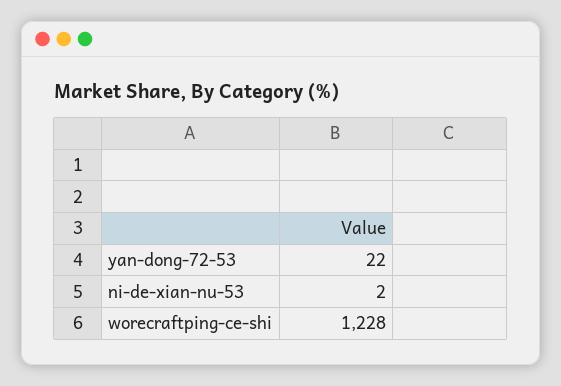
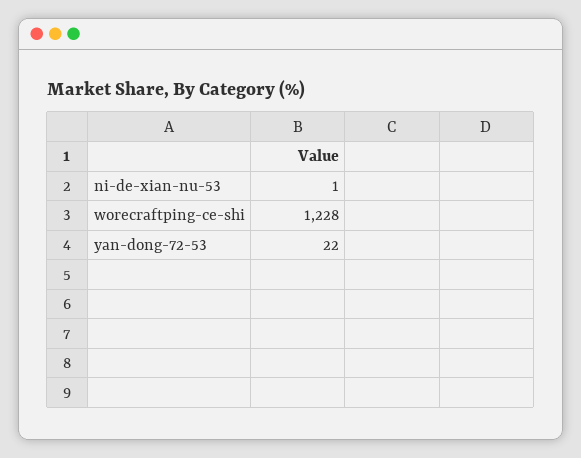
  {
    "yan-dong-72-53": 22,
-   "ni-de-xian-nu-53": 2,
+   "ni-de-xian-nu-53": 1,
    "worecraftping-ce-shi": 1228
  }

